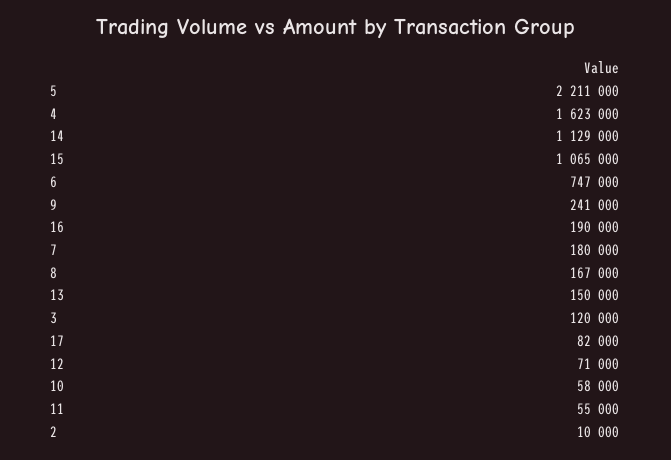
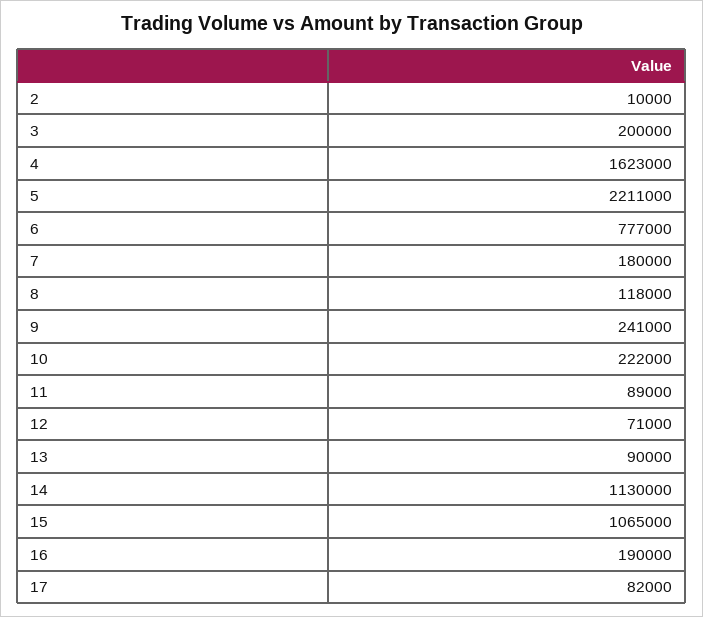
  {
    "5": 2211000,
    "4": 1623000,
-   "14": 1129000,
+   "14": 1130000,
    "15": 1065000,
-   "6": 747000,
+   "6": 777000,
    "9": 241000,
    "16": 190000,
    "7": 180000,
-   "8": 167000,
+   "8": 118000,
-   "13": 150000,
+   "13": 90000,
-   "3": 120000,
+   "3": 200000,
    "17": 82000,
    "12": 71000,
-   "10": 58000,
+   "10": 222000,
-   "11": 55000,
+   "11": 89000,
    "2": 10000
  }

